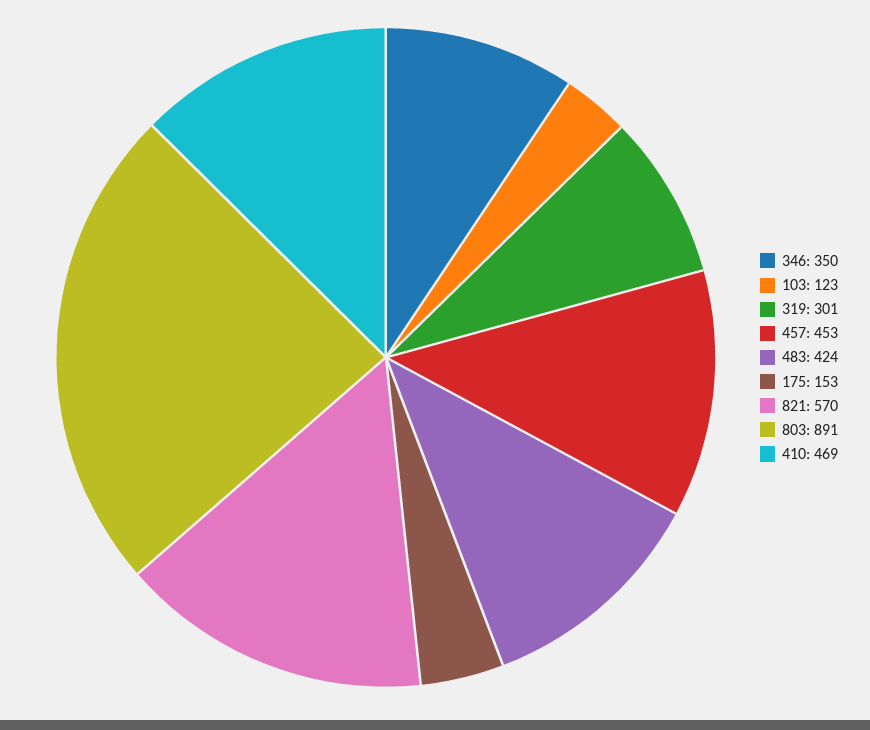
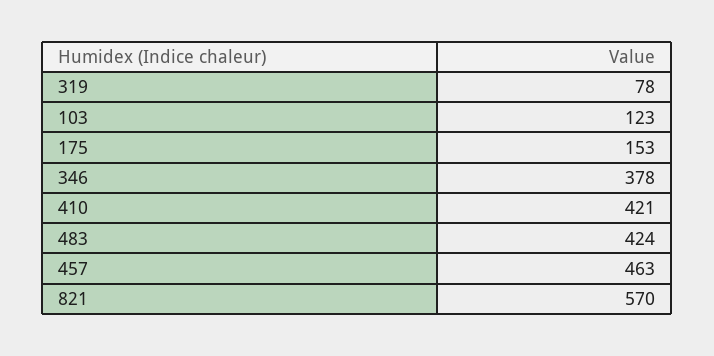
  {
-   "346": 350,
+   "346": 378,
    "103": 123,
-   "319": 301,
+   "319": 78,
-   "457": 453,
+   "457": 463,
    "483": 424,
    "175": 153,
    "821": 570,
-   "803": 891,
-   "410": 469
+   "410": 421
  }

